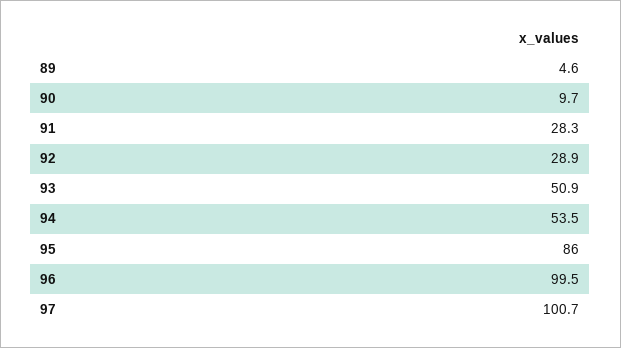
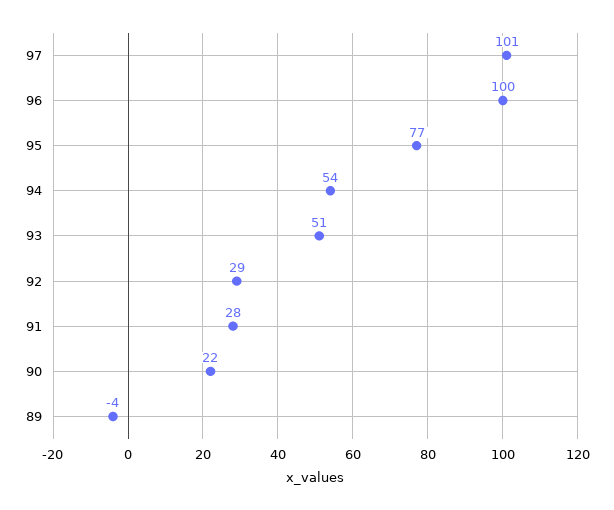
  {
-   "89": 4.6,
+   "89": -4,
-   "90": 9.7,
+   "90": 22,
    "91": 28.3,
    "92": 28.9,
    "93": 50.9,
    "94": 53.5,
-   "95": 86,
+   "95": 77,
    "96": 99.5,
    "97": 100.7
  }

